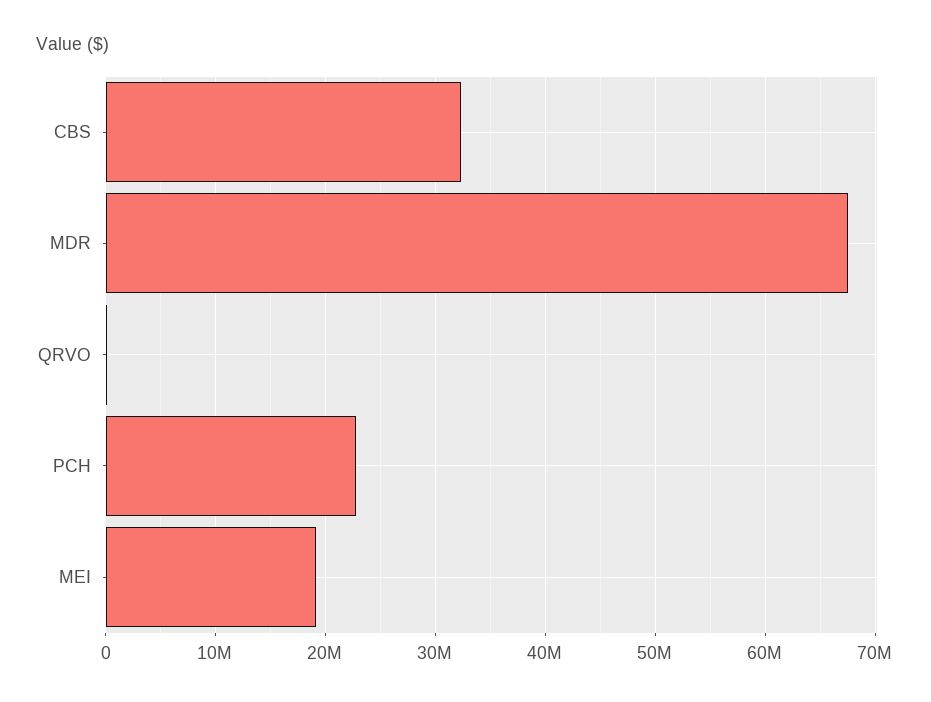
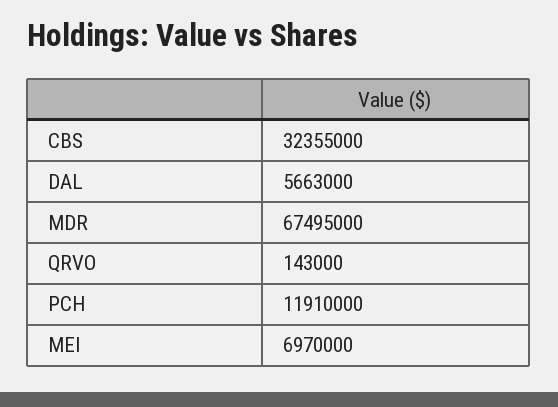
  {
    "CBS": 32355000,
    "MDR": 67495000,
    "QRVO": 143000,
-   "PCH": 23000000,
+   "PCH": 11910000,
-   "MEI": 19000000
+   "MEI": 6970000,
+   "DAL": 5663000
  }

